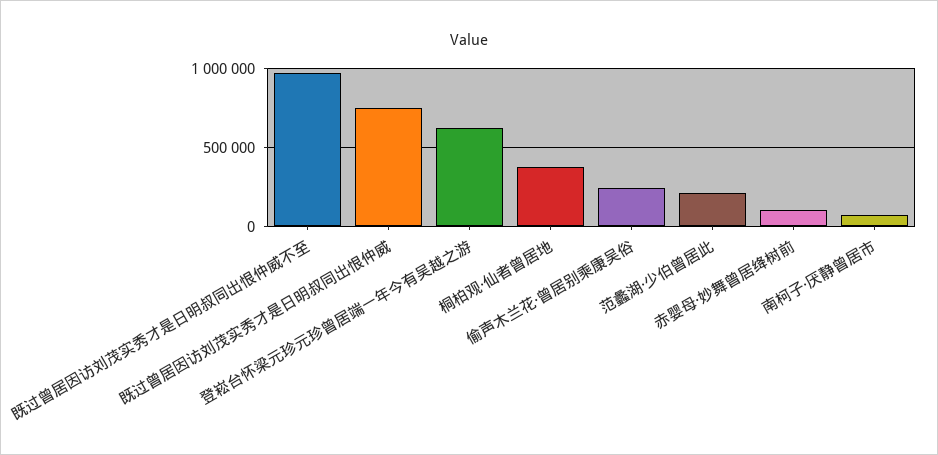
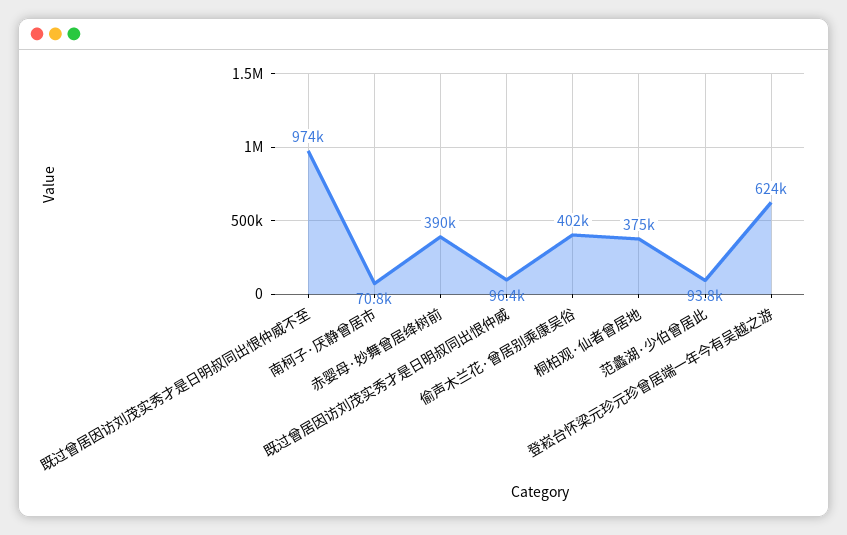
  {
    "既过曾居因访刘茂实秀才是日明叔同出恨仲威不至": 974000,
-   "既过曾居因访刘茂实秀才是日明叔同出恨仲威": 750000,
+   "既过曾居因访刘茂实秀才是日明叔同出恨仲威": 96400,
    "登崧台怀梁元珍元珍曾居端一年今有吴越之游": 624000,
    "桐柏观·仙者曾居地": 375000,
-   "偷声木兰花·曾居别乘康吴俗": 250000,
+   "偷声木兰花·曾居别乘康吴俗": 402000,
-   "范蠡湖·少伯曾居此": 200000,
+   "范蠡湖·少伯曾居此": 93800,
-   "赤婴母·妙舞曾居绛树前": 100000,
+   "赤婴母·妙舞曾居绛树前": 390000,
    "南柯子·厌静曾居市": 70800
  }

